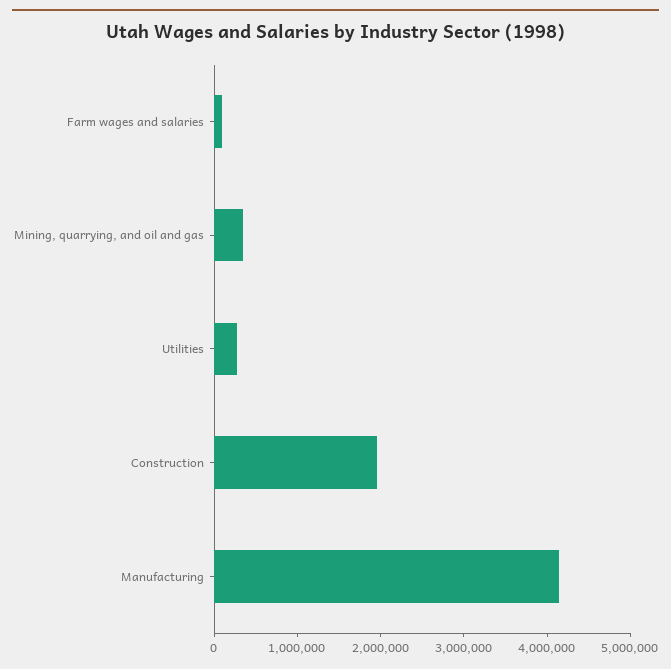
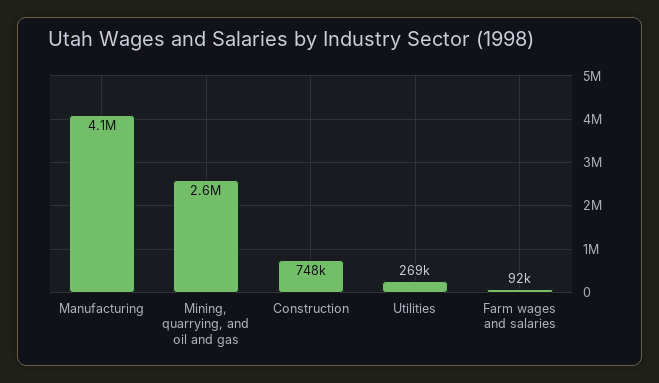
  {
    "Farm wages and salaries": 92000,
-   "Mining, quarrying, and oil and gas": 400000,
+   "Mining, quarrying, and oil and gas": 2600000,
    "Utilities": 269000,
-   "Construction": 2000000,
+   "Construction": 748000,
    "Manufacturing": 4100000
  }

